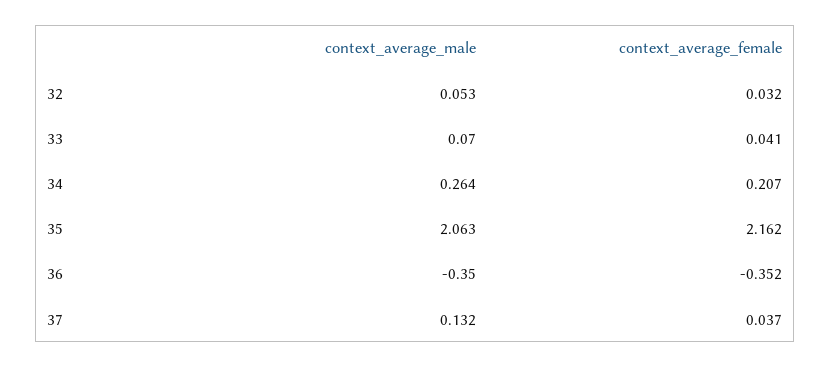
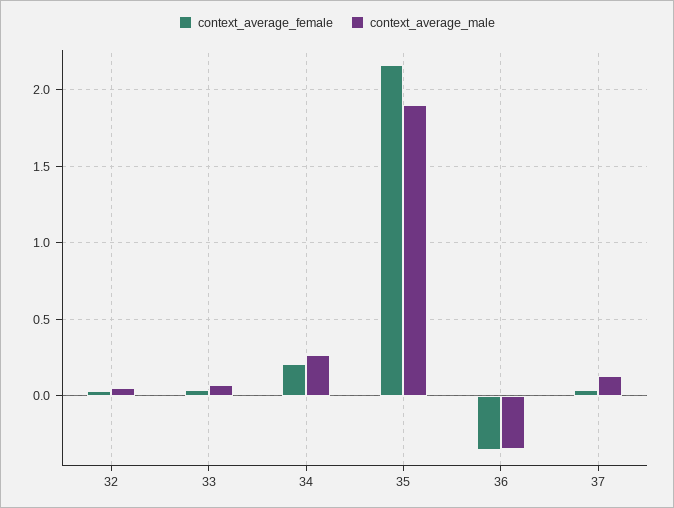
  {
    "context_average_male": {
      "32": 0.053,
      "33": 0.07,
      "34": 0.264,
-     "35": 2.063,
+     "35": 1.9,
      "36": -0.35,
      "37": 0.132
    },
    "context_average_female": {
      "32": 0.032,
      "33": 0.041,
      "34": 0.207,
      "35": 2.162,
      "36": -0.352,
      "37": 0.037
    }
  }

